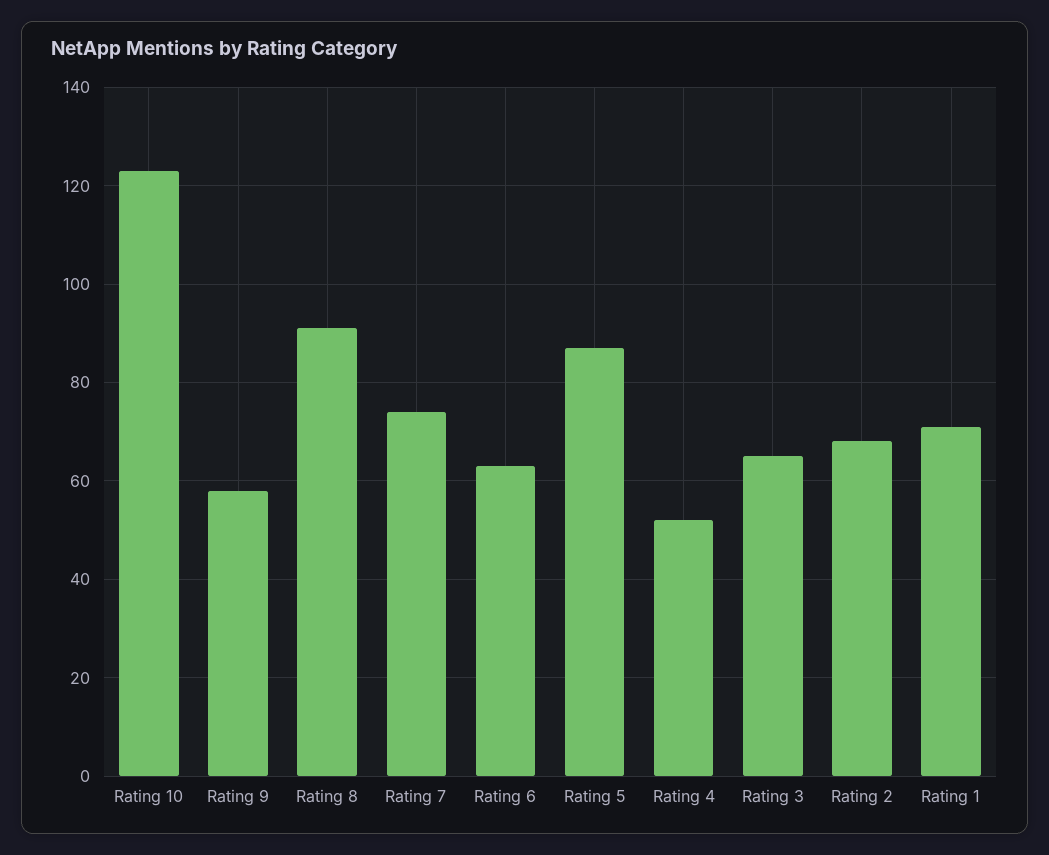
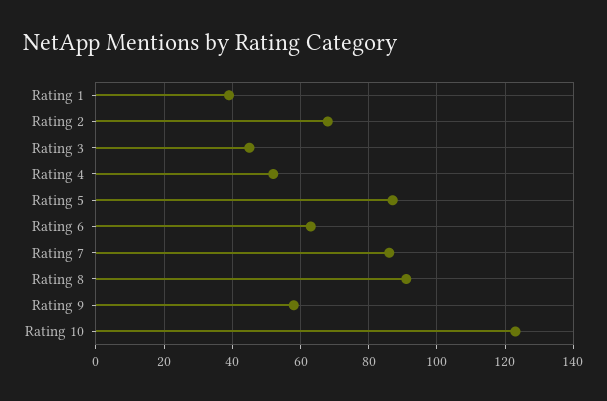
  {
    "Rating 10": 125,
    "Rating 9": 60,
    "Rating 8": 90,
-   "Rating 7": 75,
+   "Rating 7": 85,
    "Rating 6": 65,
    "Rating 5": 85,
    "Rating 4": 50,
-   "Rating 3": 65,
+   "Rating 3": 45,
    "Rating 2": 70,
-   "Rating 1": 70
+   "Rating 1": 40
  }

